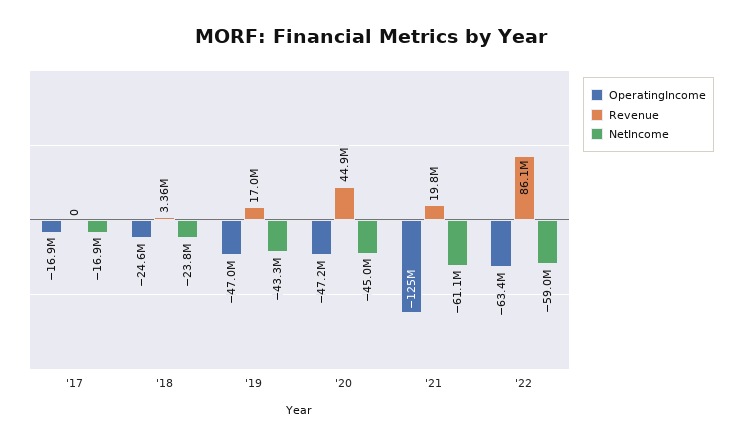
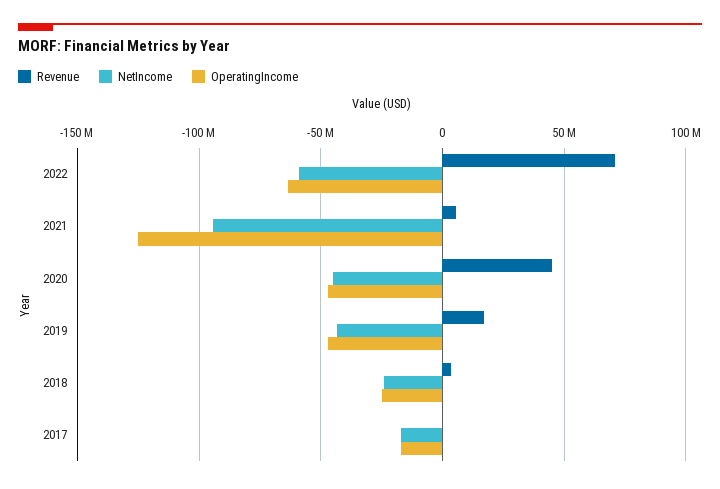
  {
    "OperatingIncome": {
      "'17": -16900000,
      "'18": -24600000,
      "'19": -47000000,
      "'20": -47200000,
      "'21": -125000000,
      "'22": -63400000
    },
    "Revenue": {
      "'17": 0,
      "'18": 3360000,
      "'19": 17000000,
      "'20": 44900000,
-     "'21": 19800000,
+     "'21": 5000000,
-     "'22": 86100000
+     "'22": 70000000
    },
    "NetIncome": {
      "'17": -16900000,
      "'18": -23800000,
      "'19": -43300000,
      "'20": -45000000,
-     "'21": -61100000,
+     "'21": -95000000,
      "'22": -59000000
    }
  }

